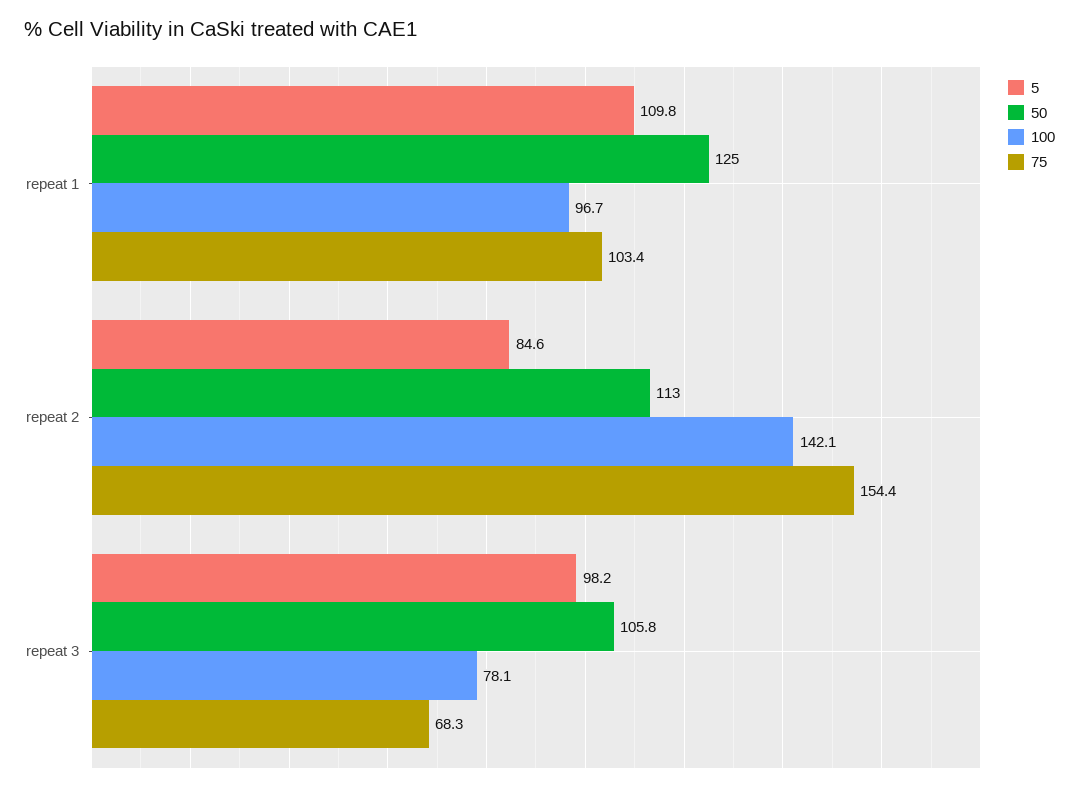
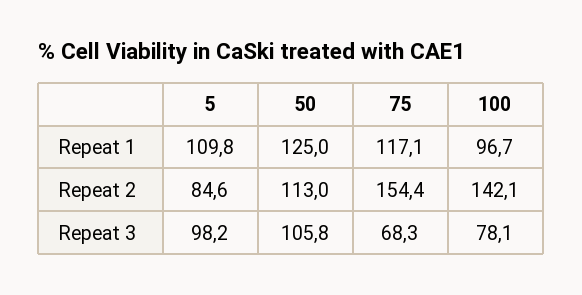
  {
    "5": {
      "repeat 1": 109.8,
      "repeat 2": 84.6,
      "repeat 3": 98.2
    },
    "50": {
      "repeat 1": 125,
      "repeat 2": 113,
      "repeat 3": 105.8
    },
    "100": {
      "repeat 1": 96.7,
      "repeat 2": 142.1,
      "repeat 3": 78.1
    },
    "75": {
-     "repeat 1": 103.4,
+     "repeat 1": 117.1,
      "repeat 2": 154.4,
      "repeat 3": 68.3
    }
  }

